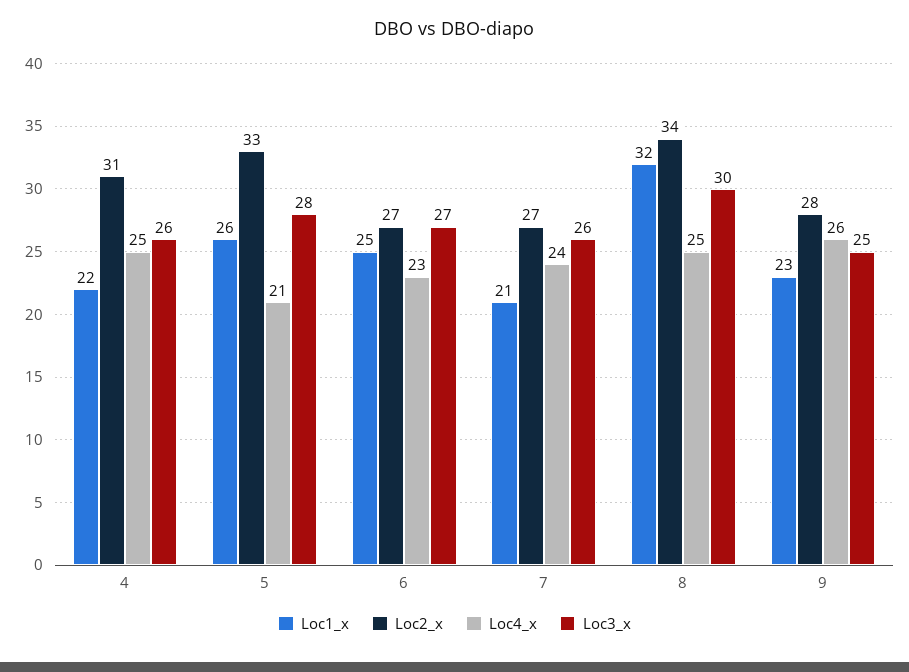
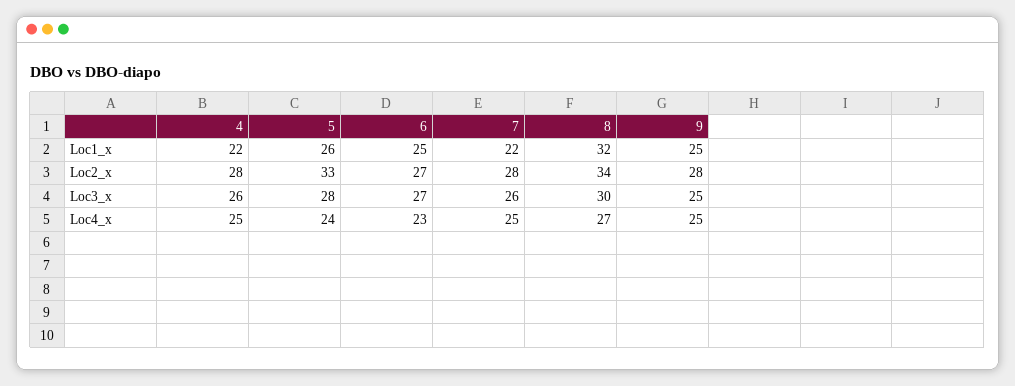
  {
    "Loc1_x": {
      "4": 22,
      "5": 26,
      "6": 25,
-     "7": 21,
+     "7": 22,
      "8": 32,
-     "9": 23
+     "9": 25
    },
    "Loc2_x": {
-     "4": 31,
+     "4": 28,
      "5": 33,
      "6": 27,
-     "7": 27,
+     "7": 28,
      "8": 34,
      "9": 28
    },
    "Loc4_x": {
      "4": 25,
-     "5": 21,
+     "5": 24,
      "6": 23,
-     "7": 24,
+     "7": 25,
-     "8": 25,
+     "8": 27,
-     "9": 26
+     "9": 25
    },
    "Loc3_x": {
      "4": 26,
      "5": 28,
      "6": 27,
      "7": 26,
      "8": 30,
      "9": 25
    }
  }

